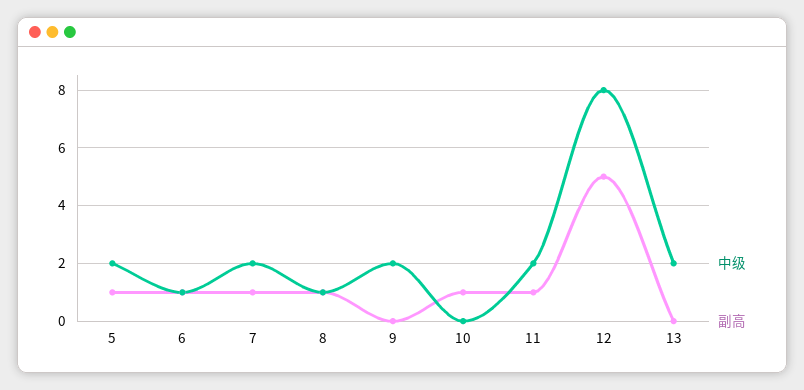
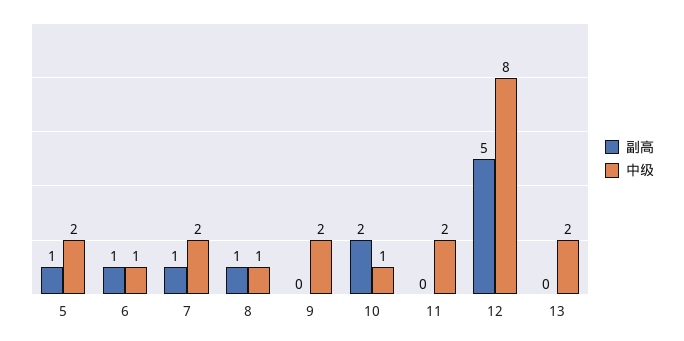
  {
    "中级": {
      "5": 2,
      "6": 1,
      "7": 2,
      "8": 1,
      "9": 2,
-     "10": 0,
+     "10": 1,
      "11": 2,
      "12": 8,
      "13": 2
    },
    "副高": {
      "5": 1,
      "6": 1,
      "7": 1,
      "8": 1,
      "9": 0,
-     "10": 1,
+     "10": 2,
-     "11": 1,
+     "11": 0,
      "12": 5,
      "13": 0
    }
  }

